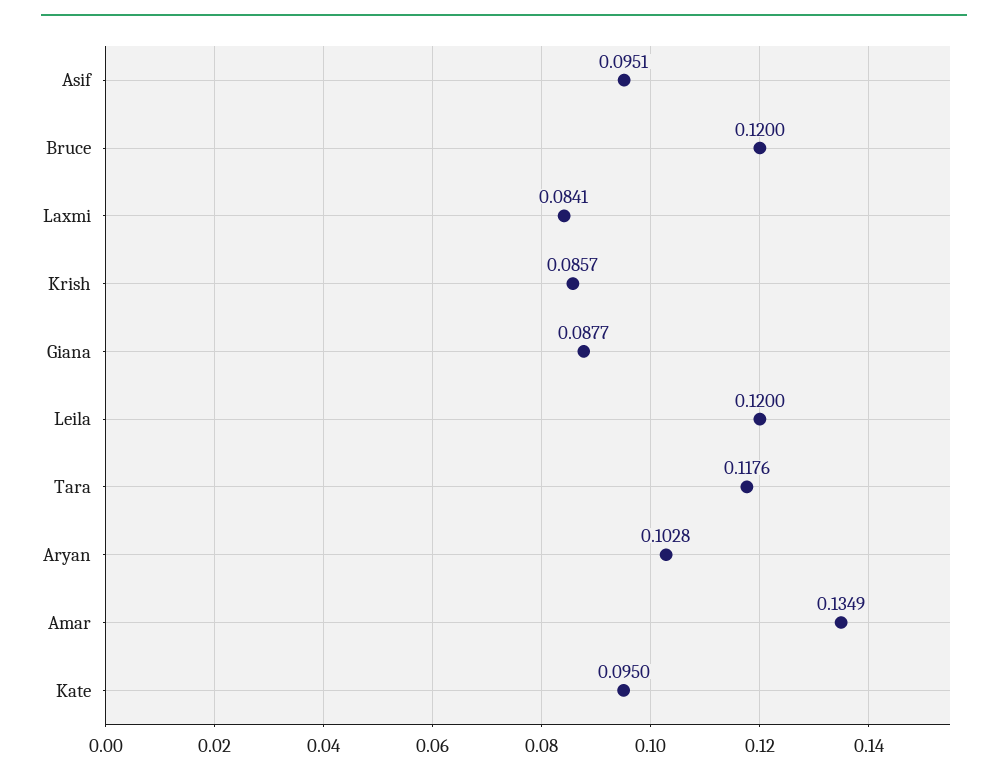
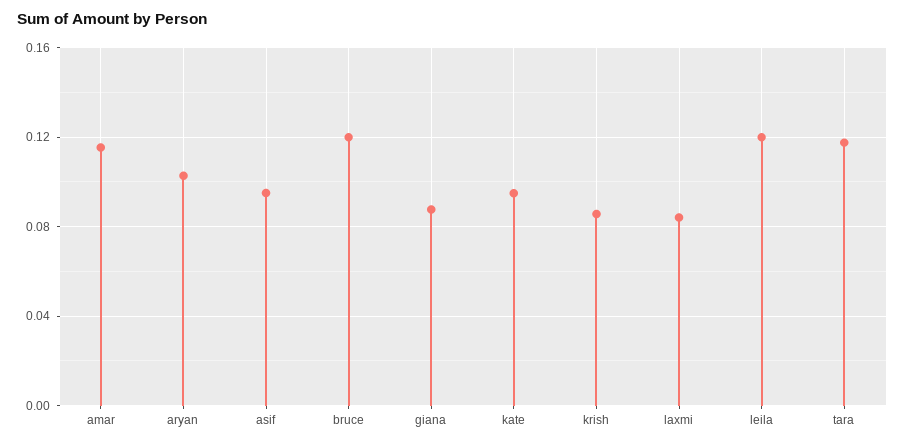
  {
    "Asif": 0.0951,
    "Bruce": 0.12,
    "Laxmi": 0.0841,
    "Krish": 0.0857,
    "Giana": 0.0877,
    "Leila": 0.12,
    "Tara": 0.1176,
    "Aryan": 0.1028,
-   "Amar": 0.1349,
+   "Amar": 0.115,
    "Kate": 0.095
  }

